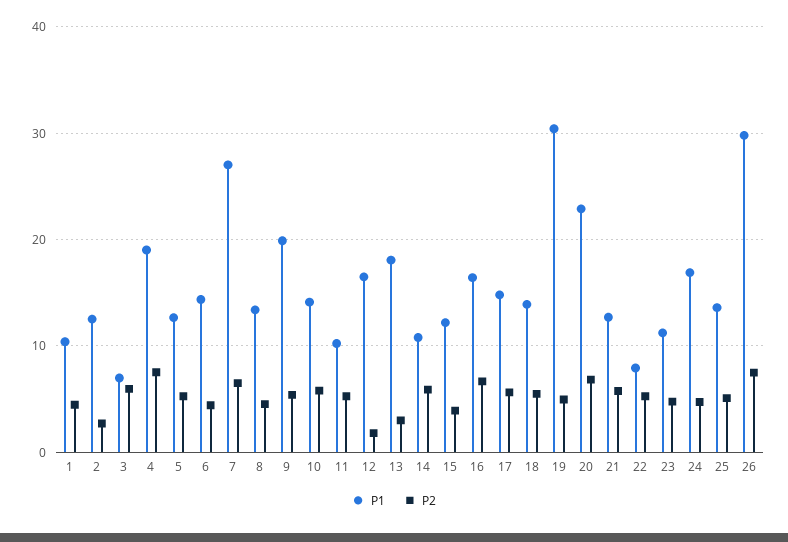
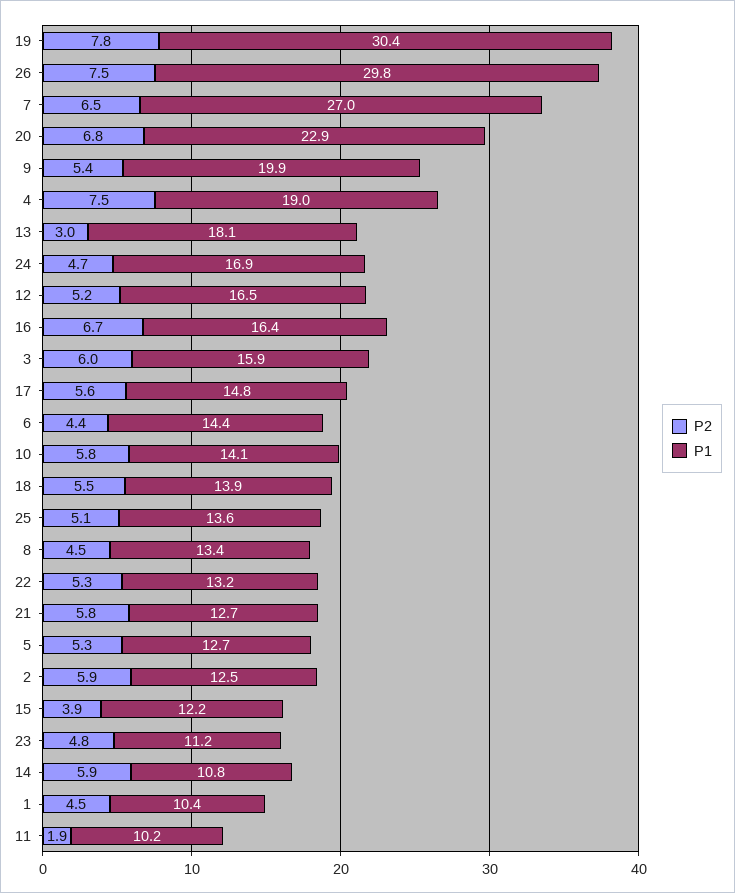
  {
    "P1": {
      "1": 10.4,
      "2": 12.5,
-     "3": 7,
+     "3": 15.9,
      "4": 19,
      "5": 12.7,
      "6": 14.4,
      "7": 27,
      "8": 13.4,
      "9": 19.9,
      "10": 14.1,
      "11": 10.2,
      "12": 16.5,
      "13": 18.1,
      "14": 10.8,
      "15": 12.2,
      "16": 16.4,
      "17": 14.8,
      "18": 13.9,
      "19": 30.4,
      "20": 22.9,
      "21": 12.7,
-     "22": 8,
+     "22": 13.2,
      "23": 11.2,
      "24": 16.9,
      "25": 13.6,
      "26": 29.8
    },
    "P2": {
      "1": 4.5,
-     "2": 3,
+     "2": 5.9,
      "3": 6,
      "4": 7.5,
      "5": 5.3,
      "6": 4.4,
      "7": 6.5,
      "8": 4.5,
      "9": 5.4,
      "10": 5.8,
-     "11": 5,
+     "11": 1.9,
-     "12": 2,
+     "12": 5.2,
      "13": 3,
      "14": 5.9,
      "15": 3.9,
      "16": 6.7,
      "17": 5.6,
      "18": 5.5,
-     "19": 5,
+     "19": 7.8,
      "20": 6.8,
      "21": 5.8,
      "22": 5.3,
      "23": 4.8,
      "24": 4.7,
      "25": 5.1,
      "26": 7.5
    }
  }

